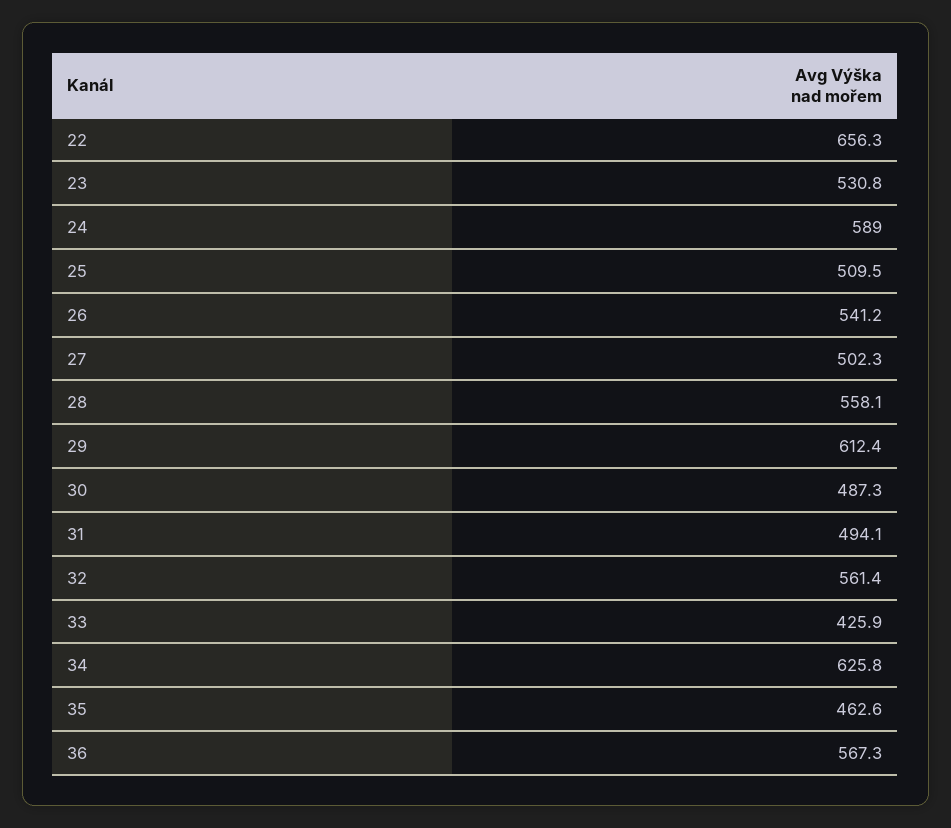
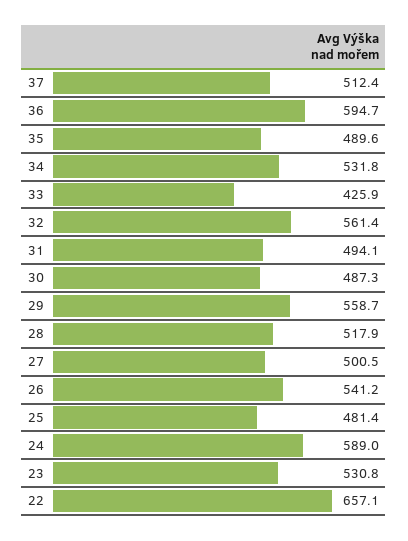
  {
-   "22": 656.3,
+   "22": 657.1,
    "23": 530.8,
    "24": 589,
-   "25": 509.5,
+   "25": 481.4,
    "26": 541.2,
-   "27": 502.3,
+   "27": 500.5,
-   "28": 558.1,
+   "28": 517.9,
-   "29": 612.4,
+   "29": 558.7,
    "30": 487.3,
    "31": 494.1,
    "32": 561.4,
    "33": 425.9,
-   "34": 625.8,
+   "34": 531.8,
-   "35": 462.6,
+   "35": 489.6,
-   "36": 567.3
+   "36": 594.7,
+   "37": 512.4
  }

